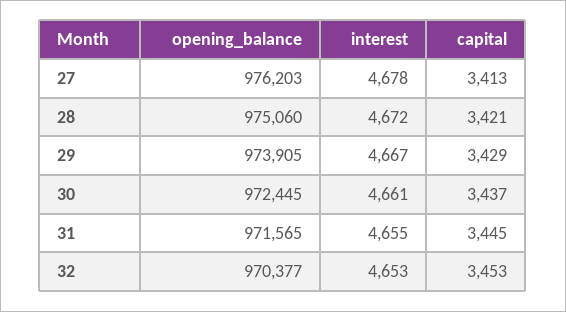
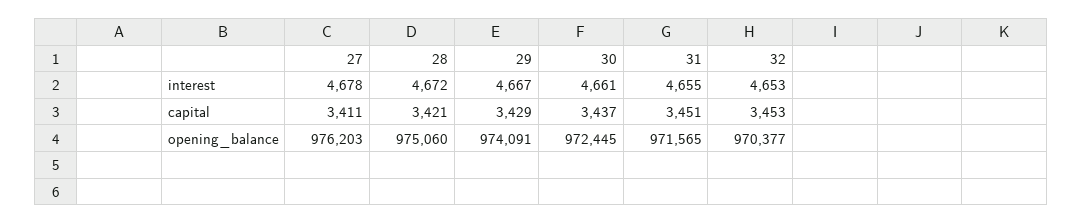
  {
    "opening_balance": {
      "27": 976203,
      "28": 975060,
-     "29": 973905,
+     "29": 974091,
      "30": 972445,
      "31": 971565,
      "32": 970377
    },
    "interest": {
      "27": 4678,
      "28": 4672,
      "29": 4667,
      "30": 4661,
      "31": 4655,
      "32": 4653
    },
    "capital": {
-     "27": 3413,
+     "27": 3411,
      "28": 3421,
      "29": 3429,
      "30": 3437,
-     "31": 3445,
+     "31": 3451,
      "32": 3453
    }
  }

